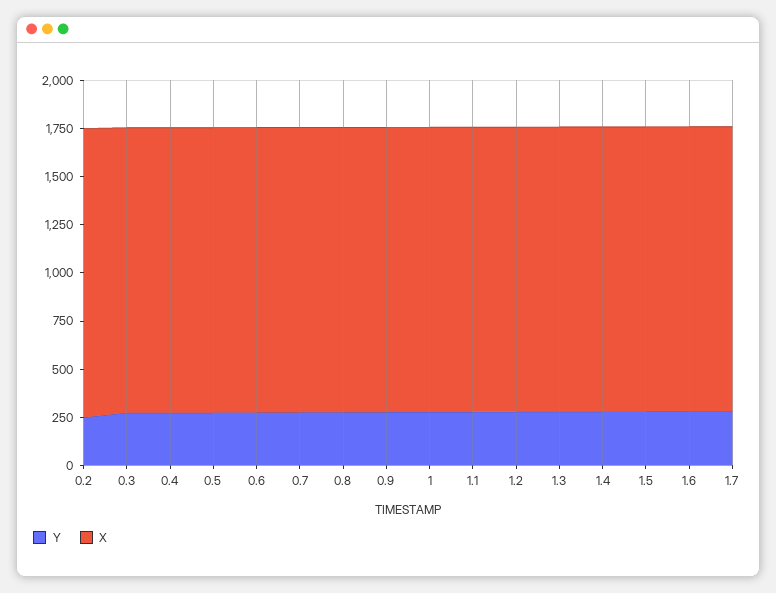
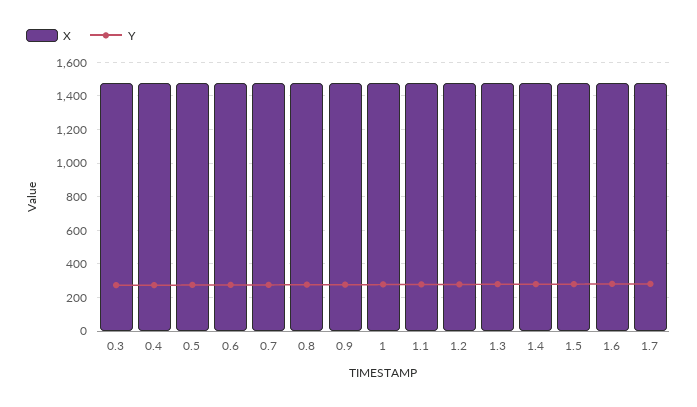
  {
    "Y": {
-     "0.2": 250,
      "0.3": 250,
      "0.4": 250,
      "0.5": 250,
      "0.6": 300,
      "0.7": 300,
      "0.8": 300,
      "0.9": 300,
      "1": 300,
      "1.1": 300,
      "1.2": 300,
      "1.3": 300,
      "1.4": 300,
      "1.5": 300,
      "1.6": 300,
      "1.7": 300
    },
    "X": {
-     "0.2": 1500,
      "0.3": 1500,
      "0.4": 1500,
      "0.5": 1500,
      "0.6": 1500,
      "0.7": 1500,
      "0.8": 1500,
      "0.9": 1500,
      "1": 1500,
      "1.1": 1500,
      "1.2": 1500,
      "1.3": 1500,
      "1.4": 1500,
      "1.5": 1500,
      "1.6": 1500,
      "1.7": 1500
    }
  }

